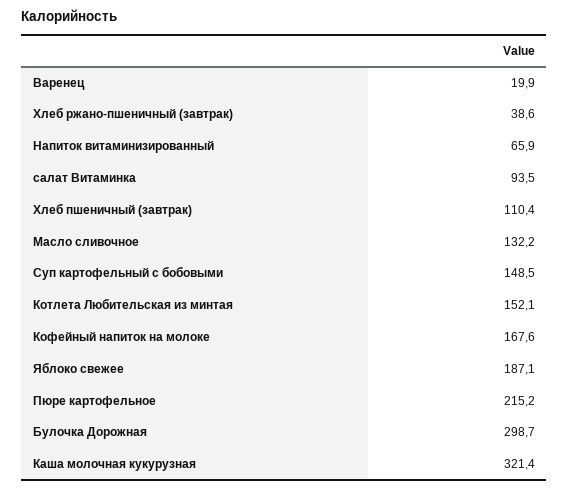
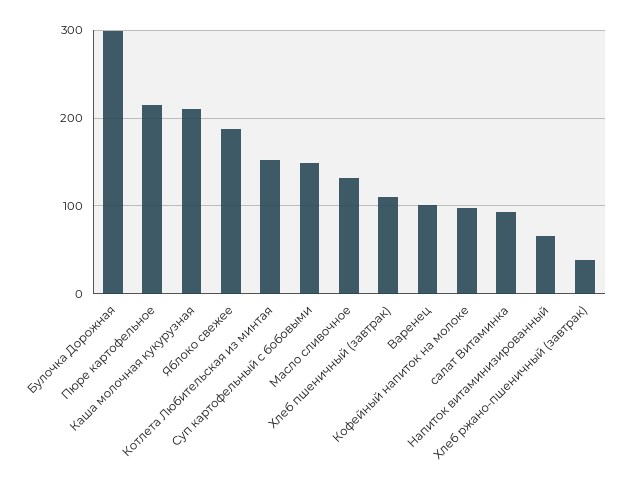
  {
-   "Варенец": 19.9,
+   "Варенец": 100,
    "Хлеб ржано-пшеничный (завтрак)": 38.6,
    "Напиток витаминизированный": 65.9,
    "салат Витаминка": 93.5,
    "Хлеб пшеничный (завтрак)": 110.4,
    "Масло сливочное": 132.2,
    "Суп картофельный с бобовыми": 148.5,
    "Котлета Любительская из минтая": 152.1,
-   "Кофейный напиток на молоке": 167.6,
+   "Кофейный напиток на молоке": 100,
    "Яблоко свежее": 187.1,
    "Пюре картофельное": 215.2,
    "Булочка Дорожная": 298.7,
-   "Каша молочная кукурузная": 321.4
+   "Каша молочная кукурузная": 210
  }

